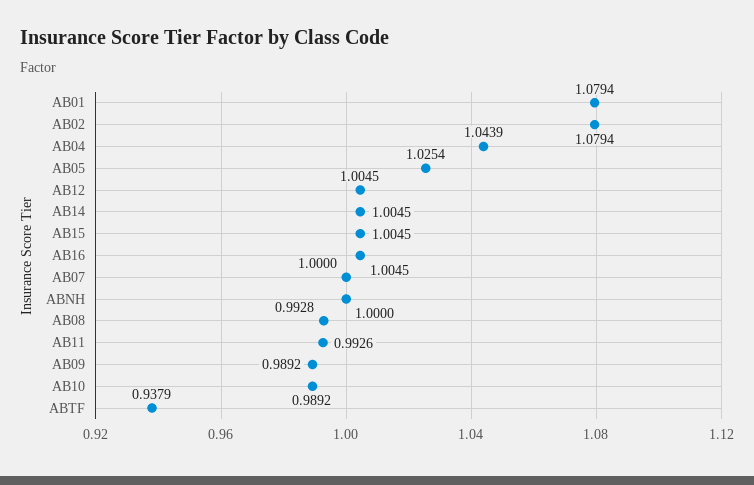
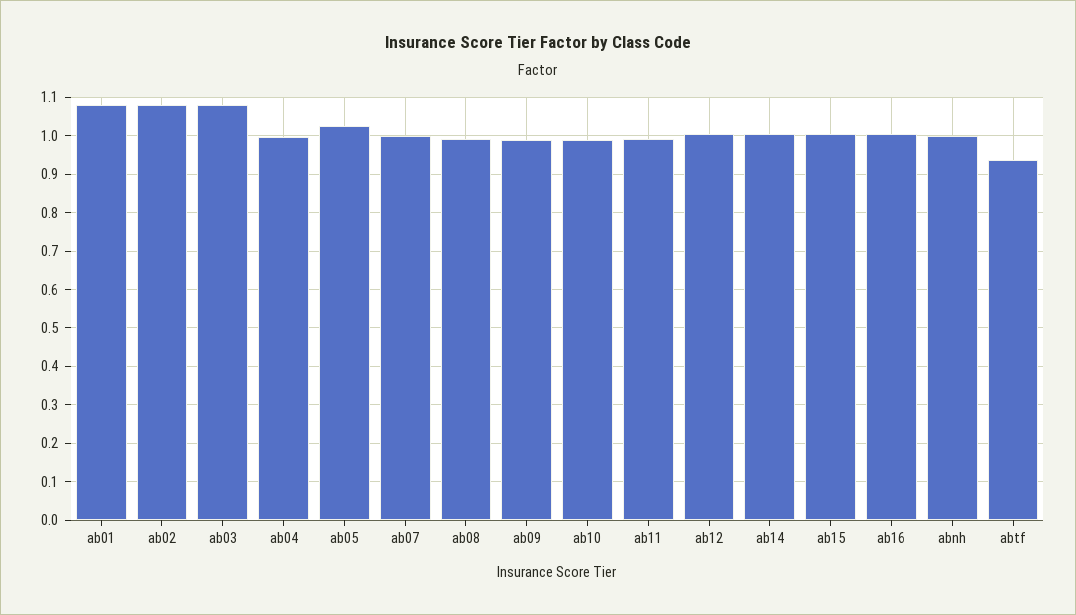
  {
    "AB01": 1.0794,
    "AB02": 1.0794,
-   "AB04": 1.0439,
+   "AB04": 1,
    "AB05": 1.0254,
    "AB12": 1.0045,
    "AB14": 1.0045,
    "AB15": 1.0045,
    "AB16": 1.0045,
    "AB07": 1,
    "ABNH": 1,
    "AB08": 0.9928,
    "AB11": 0.9926,
    "AB09": 0.9892,
    "AB10": 0.9892,
-   "ABTF": 0.9379
+   "ABTF": 0.9379,
+   "ab03": 1.08
  }

